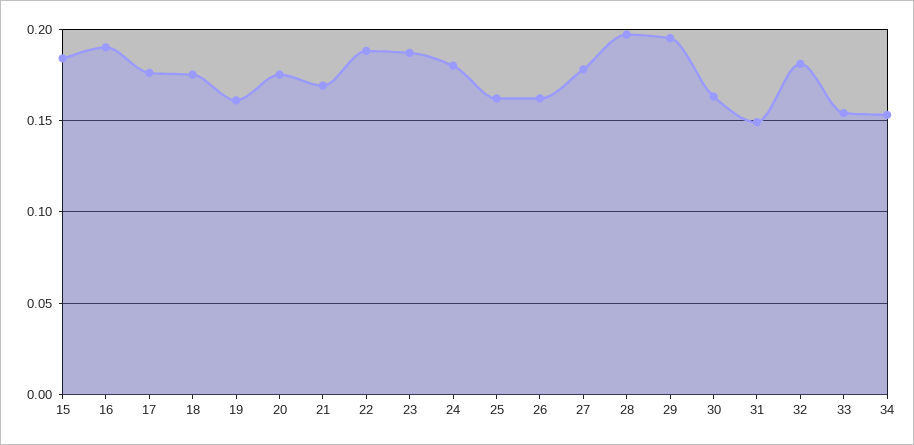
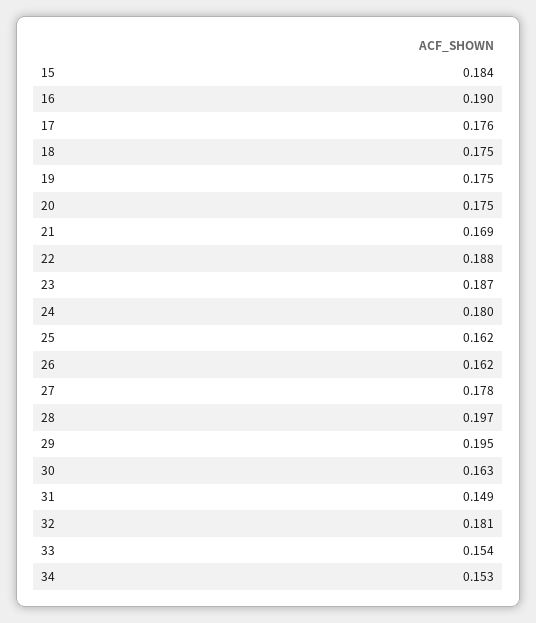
  {
    "15": 0.184,
    "16": 0.19,
    "17": 0.176,
    "18": 0.175,
-   "19": 0.16,
+   "19": 0.175,
    "20": 0.175,
    "21": 0.169,
    "22": 0.188,
    "23": 0.187,
    "24": 0.18,
    "25": 0.162,
    "26": 0.162,
    "27": 0.178,
    "28": 0.197,
    "29": 0.195,
    "30": 0.163,
    "31": 0.149,
    "32": 0.181,
    "33": 0.154,
    "34": 0.153
  }

